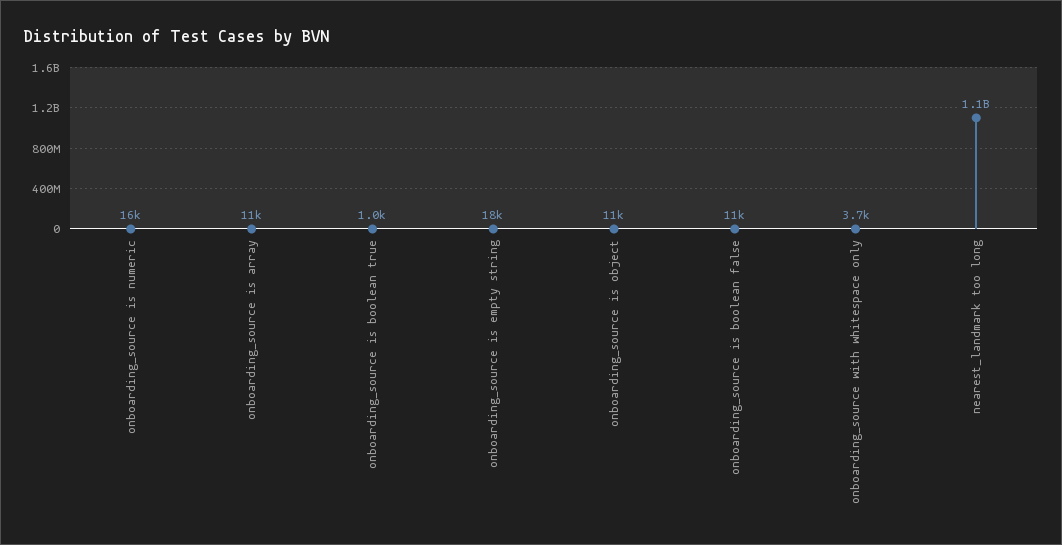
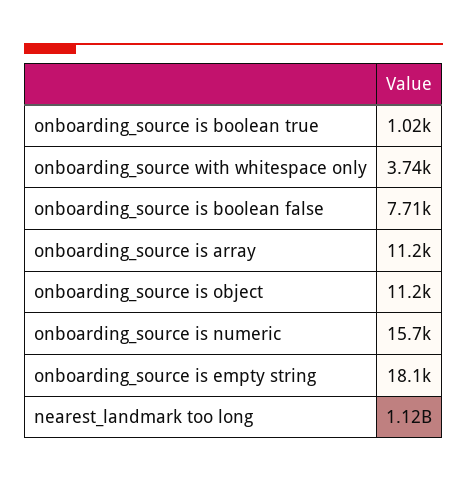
  {
    "onboarding_source is numeric": 15700,
    "onboarding_source is array": 11200,
    "onboarding_source is boolean true": 1020,
    "onboarding_source is empty string": 18100,
    "onboarding_source is object": 11200,
-   "onboarding_source is boolean false": 11000,
+   "onboarding_source is boolean false": 7710,
    "onboarding_source with whitespace only": 3740,
    "nearest_landmark too long": 1120000000
  }

